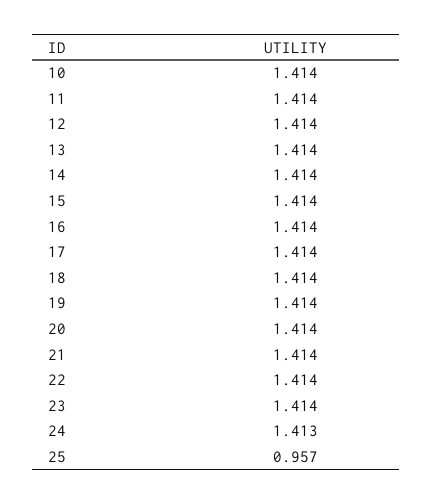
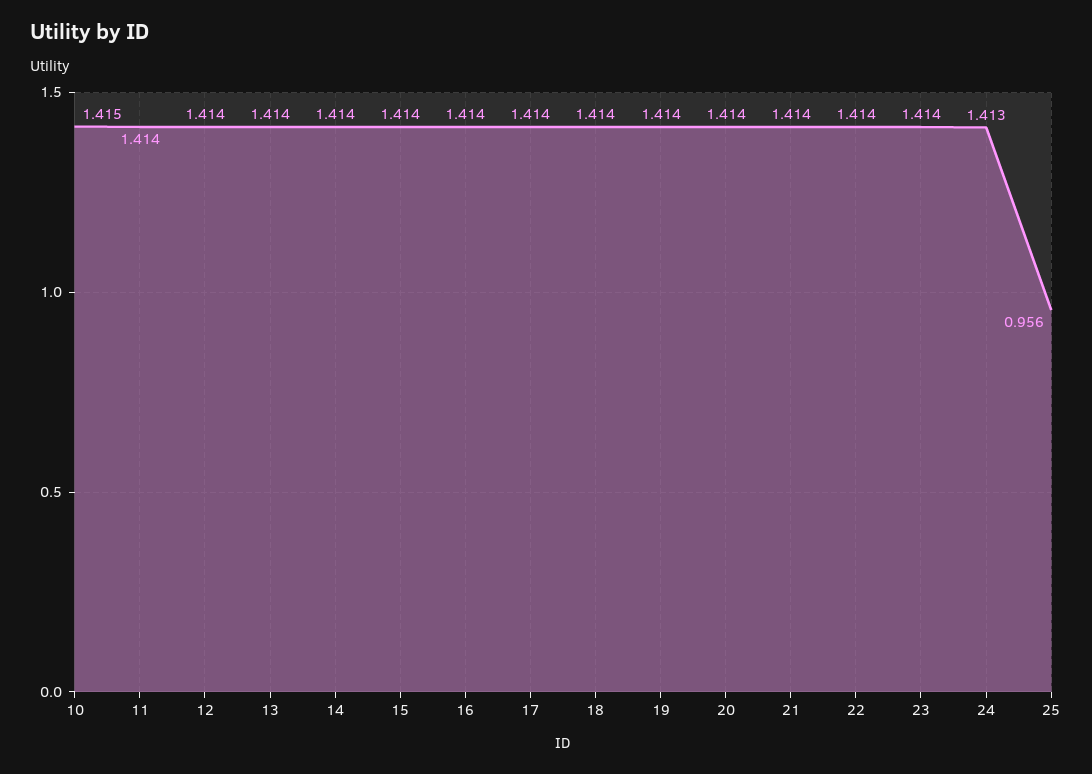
  {
-   "10": 1.414,
+   "10": 1.415,
    "11": 1.414,
    "12": 1.414,
    "13": 1.414,
    "14": 1.414,
    "15": 1.414,
    "16": 1.414,
    "17": 1.414,
    "18": 1.414,
    "19": 1.414,
    "20": 1.414,
    "21": 1.414,
    "22": 1.414,
    "23": 1.414,
    "24": 1.413,
-   "25": 0.957
+   "25": 0.956
  }

